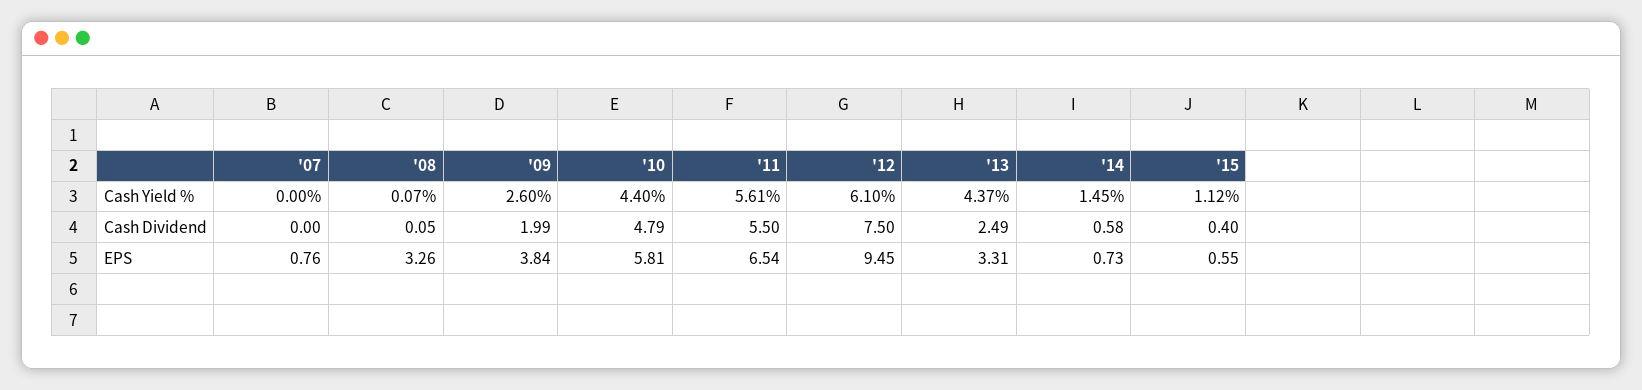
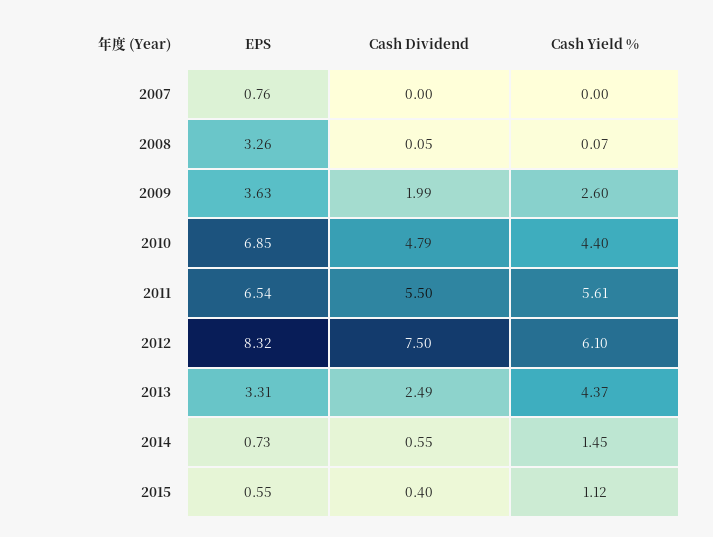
  {
    "'07": {
      "Cash Yield %": 0,
      "Cash Dividend": 0,
      "EPS": 0.76
    },
    "'08": {
      "Cash Yield %": 0.07,
      "Cash Dividend": 0.05,
      "EPS": 3.26
    },
    "'09": {
      "Cash Yield %": 2.6,
      "Cash Dividend": 1.99,
-     "EPS": 3.84
+     "EPS": 3.63
    },
    "'10": {
      "Cash Yield %": 4.4,
      "Cash Dividend": 4.79,
-     "EPS": 5.81
+     "EPS": 6.85
    },
    "'11": {
      "Cash Yield %": 5.61,
      "Cash Dividend": 5.5,
      "EPS": 6.54
    },
    "'12": {
      "Cash Yield %": 6.1,
      "Cash Dividend": 7.5,
-     "EPS": 9.45
+     "EPS": 8.32
    },
    "'13": {
      "Cash Yield %": 4.37,
      "Cash Dividend": 2.49,
      "EPS": 3.31
    },
    "'14": {
      "Cash Yield %": 1.45,
-     "Cash Dividend": 0.58,
+     "Cash Dividend": 0.55,
      "EPS": 0.73
    },
    "'15": {
      "Cash Yield %": 1.12,
      "Cash Dividend": 0.4,
      "EPS": 0.55
    }
  }

